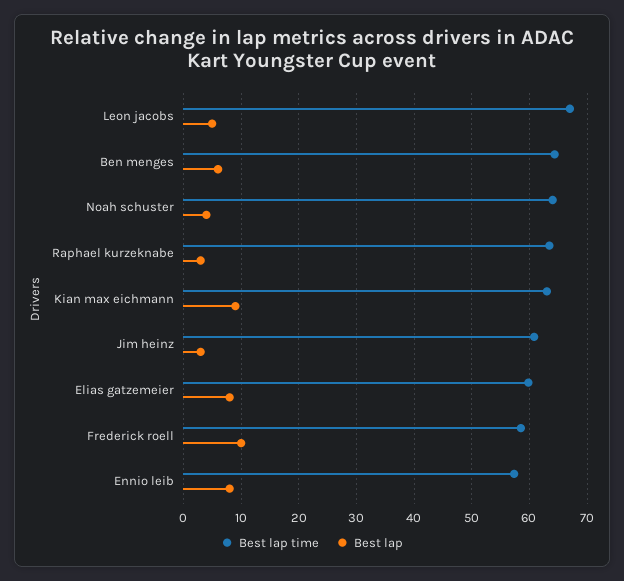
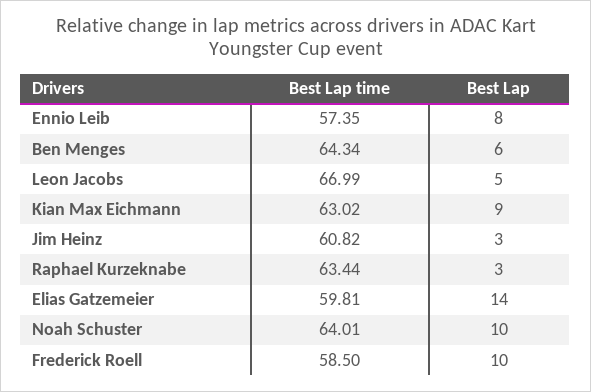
  {
    "Best lap time": {
      "Leon jacobs": 66.99,
      "Ben menges": 64.34,
      "Noah schuster": 64.01,
      "Raphael kurzeknabe": 63.44,
      "Kian max eichmann": 63.02,
      "Jim heinz": 60.82,
      "Elias gatzemeier": 59.81,
      "Frederick roell": 58.5,
      "Ennio leib": 57.35
    },
    "Best lap": {
      "Leon jacobs": 5,
      "Ben menges": 6,
-     "Noah schuster": 4,
+     "Noah schuster": 10,
      "Raphael kurzeknabe": 3,
      "Kian max eichmann": 9,
      "Jim heinz": 3,
-     "Elias gatzemeier": 8,
+     "Elias gatzemeier": 14,
      "Frederick roell": 10,
      "Ennio leib": 8
    }
  }

